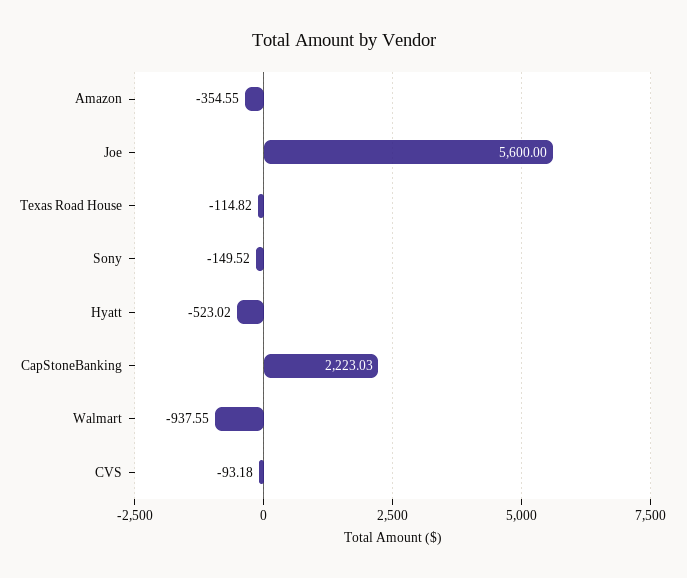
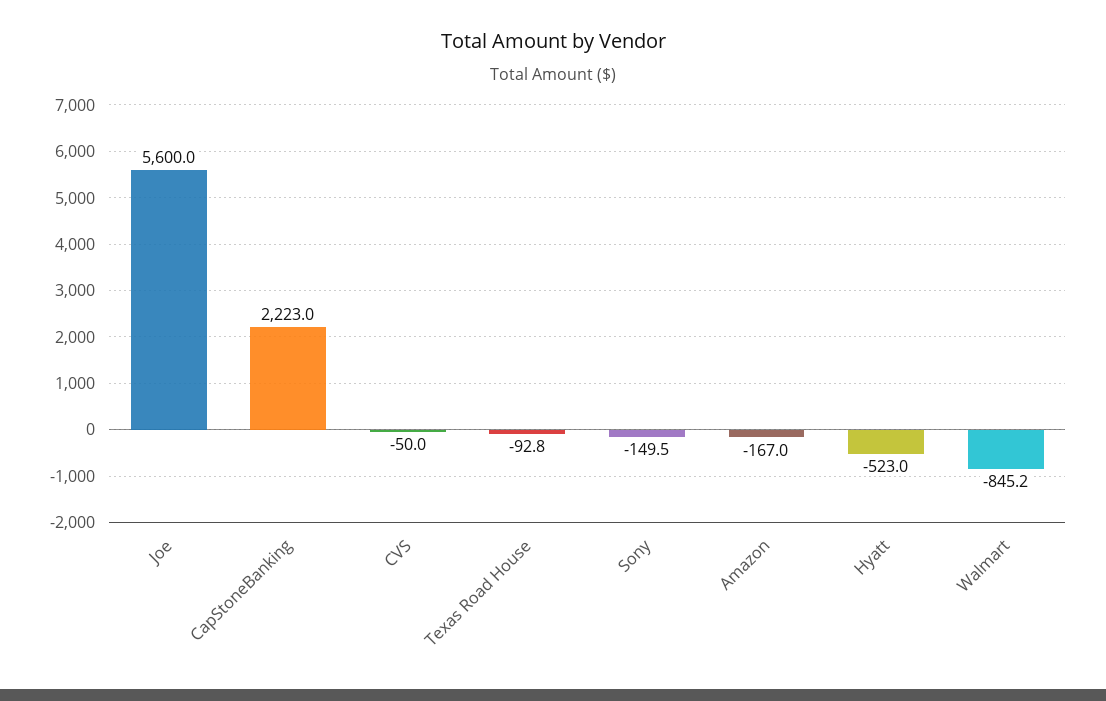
  {
-   "Amazon": -354.55,
+   "Amazon": -167,
    "Joe": 5600,
-   "Texas Road House": -114.82,
+   "Texas Road House": -92.8,
    "Sony": -149.52,
    "Hyatt": -523.02,
    "CapStoneBanking": 2223.03,
-   "Walmart": -937.55,
+   "Walmart": -845.2,
-   "CVS": -93.18
+   "CVS": -50
  }

